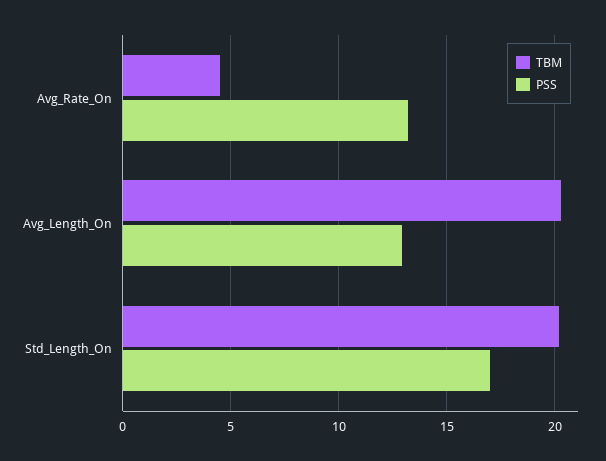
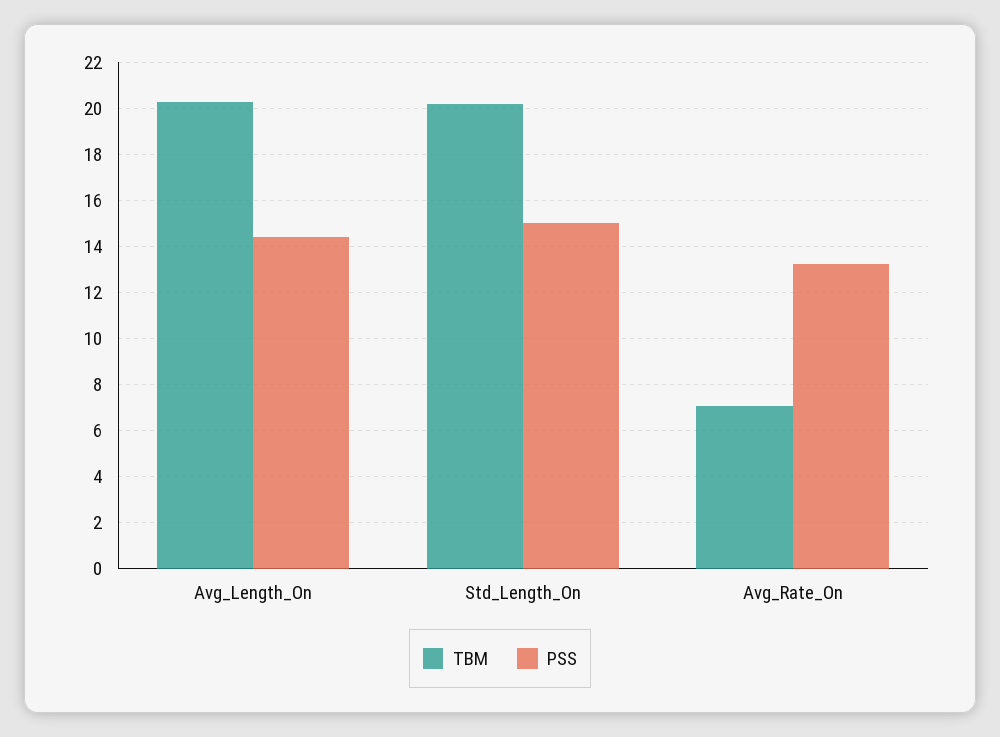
  {
    "TBM": {
-     "Avg_Rate_On": 4.5,
+     "Avg_Rate_On": 7,
      "Avg_Length_On": 20.5,
      "Std_Length_On": 20
    },
    "PSS": {
      "Avg_Rate_On": 13,
-     "Avg_Length_On": 13,
+     "Avg_Length_On": 14.5,
-     "Std_Length_On": 17
+     "Std_Length_On": 15
    }
  }

